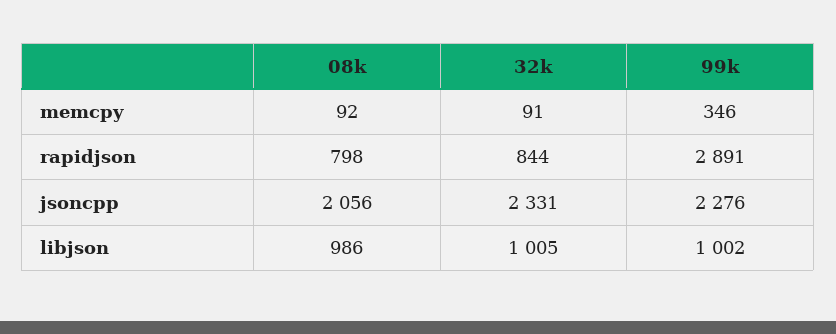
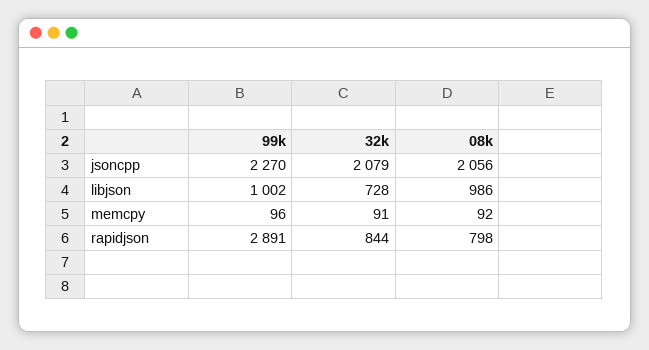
  {
    "08k": {
      "memcpy": 92,
      "rapidjson": 798,
      "jsoncpp": 2056,
      "libjson": 986
    },
    "32k": {
      "memcpy": 91,
      "rapidjson": 844,
-     "jsoncpp": 2331,
+     "jsoncpp": 2079,
-     "libjson": 1005
+     "libjson": 728
    },
    "99k": {
-     "memcpy": 346,
+     "memcpy": 96,
      "rapidjson": 2891,
-     "jsoncpp": 2276,
+     "jsoncpp": 2270,
      "libjson": 1002
    }
  }

